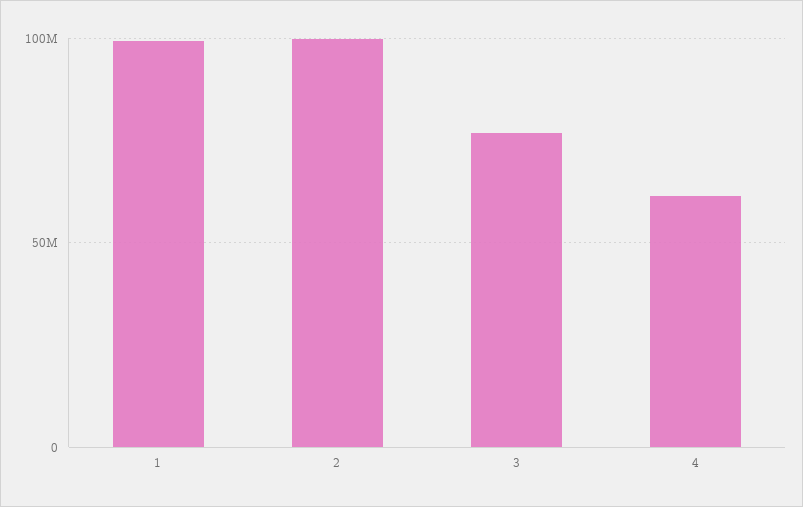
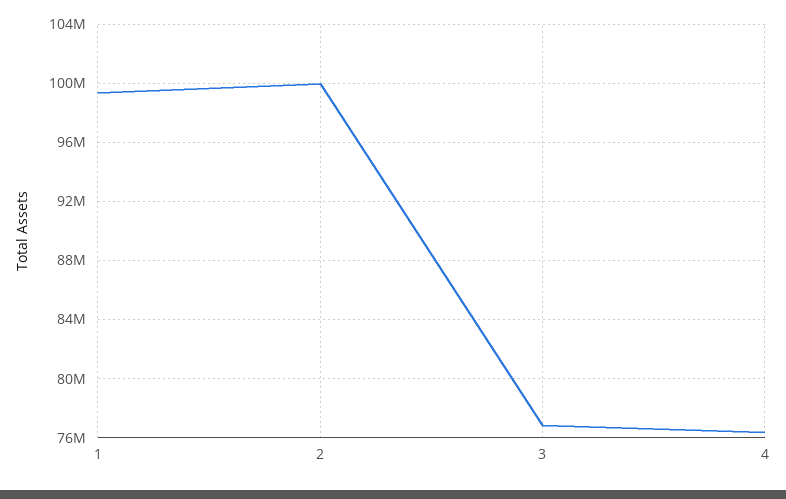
  {
    "1": 99500000,
    "2": 100000000,
    "3": 77000000,
-   "4": 60000000
+   "4": 76500000
  }

